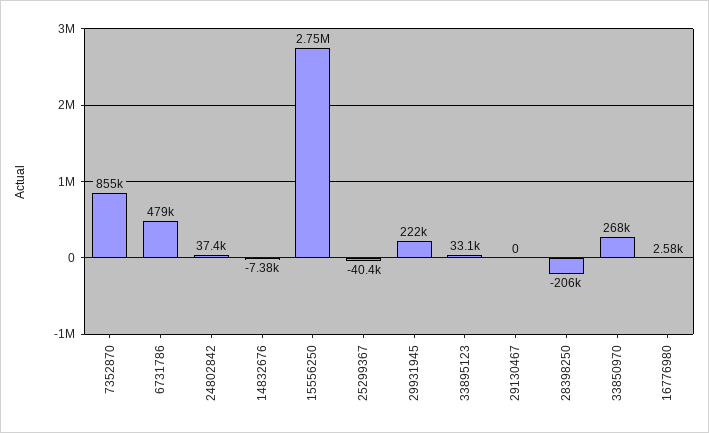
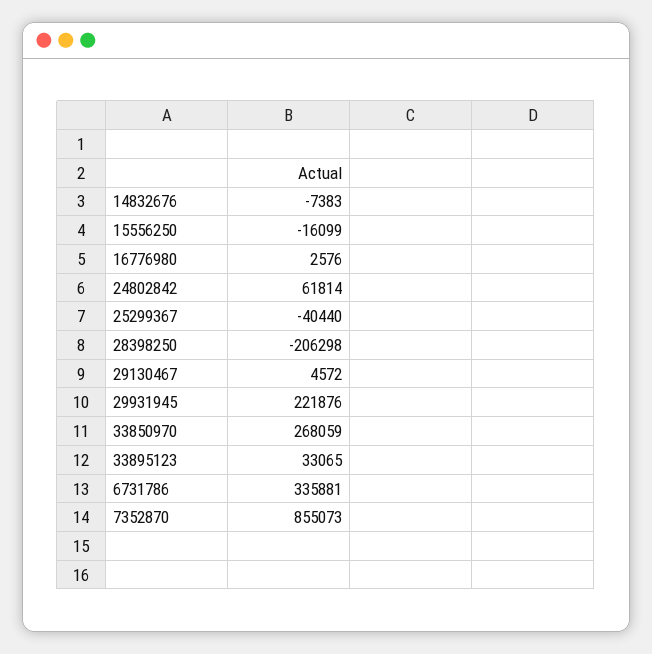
  {
    "7352870": 855073,
-   "6731786": 479000,
+   "6731786": 335881,
-   "24802842": 37400,
+   "24802842": 61814,
    "14832676": -7383,
-   "15556250": 2750000,
+   "15556250": -16099,
    "25299367": -40440,
    "29931945": 221876,
    "33895123": 33065,
-   "29130467": 0,
+   "29130467": 4572,
    "28398250": -206298,
    "33850970": 268059,
    "16776980": 2576
  }

